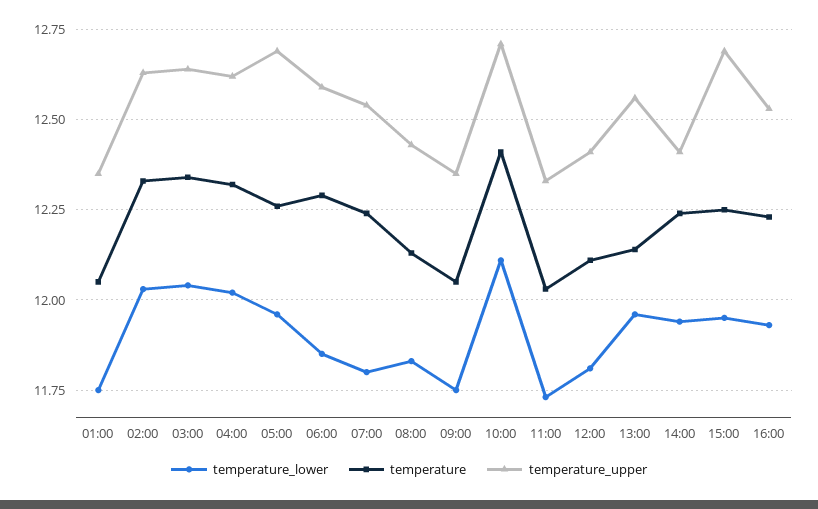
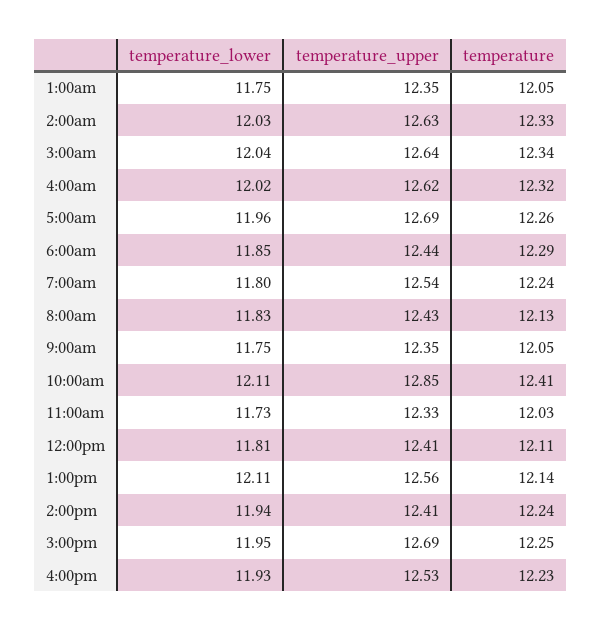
  {
    "temperature_lower": {
      "01:00": 11.75,
      "02:00": 12.03,
      "03:00": 12.04,
      "04:00": 12.02,
      "05:00": 11.96,
      "06:00": 11.85,
      "07:00": 11.8,
      "08:00": 11.83,
      "09:00": 11.75,
      "10:00": 12.11,
      "11:00": 11.73,
      "12:00": 11.81,
-     "13:00": 11.95,
+     "13:00": 12.11,
      "14:00": 11.94,
      "15:00": 11.95,
      "16:00": 11.93
    },
    "temperature": {
      "01:00": 12.05,
      "02:00": 12.33,
      "03:00": 12.34,
      "04:00": 12.32,
      "05:00": 12.26,
      "06:00": 12.29,
      "07:00": 12.24,
      "08:00": 12.13,
      "09:00": 12.05,
      "10:00": 12.41,
      "11:00": 12.03,
      "12:00": 12.11,
      "13:00": 12.14,
      "14:00": 12.24,
      "15:00": 12.25,
      "16:00": 12.23
    },
    "temperature_upper": {
      "01:00": 12.35,
      "02:00": 12.63,
      "03:00": 12.64,
      "04:00": 12.62,
      "05:00": 12.69,
-     "06:00": 12.6,
+     "06:00": 12.44,
      "07:00": 12.54,
      "08:00": 12.43,
      "09:00": 12.35,
-     "10:00": 12.7,
+     "10:00": 12.85,
      "11:00": 12.33,
      "12:00": 12.41,
      "13:00": 12.56,
      "14:00": 12.41,
      "15:00": 12.69,
      "16:00": 12.53
    }
  }

